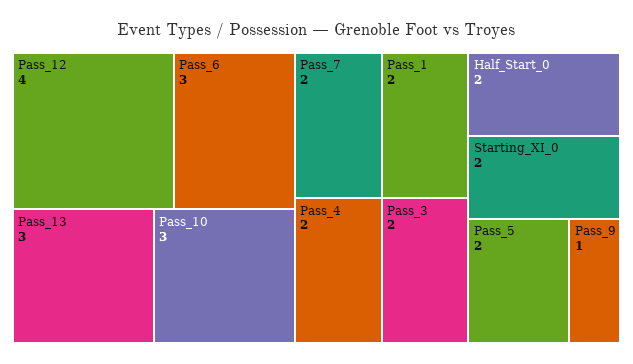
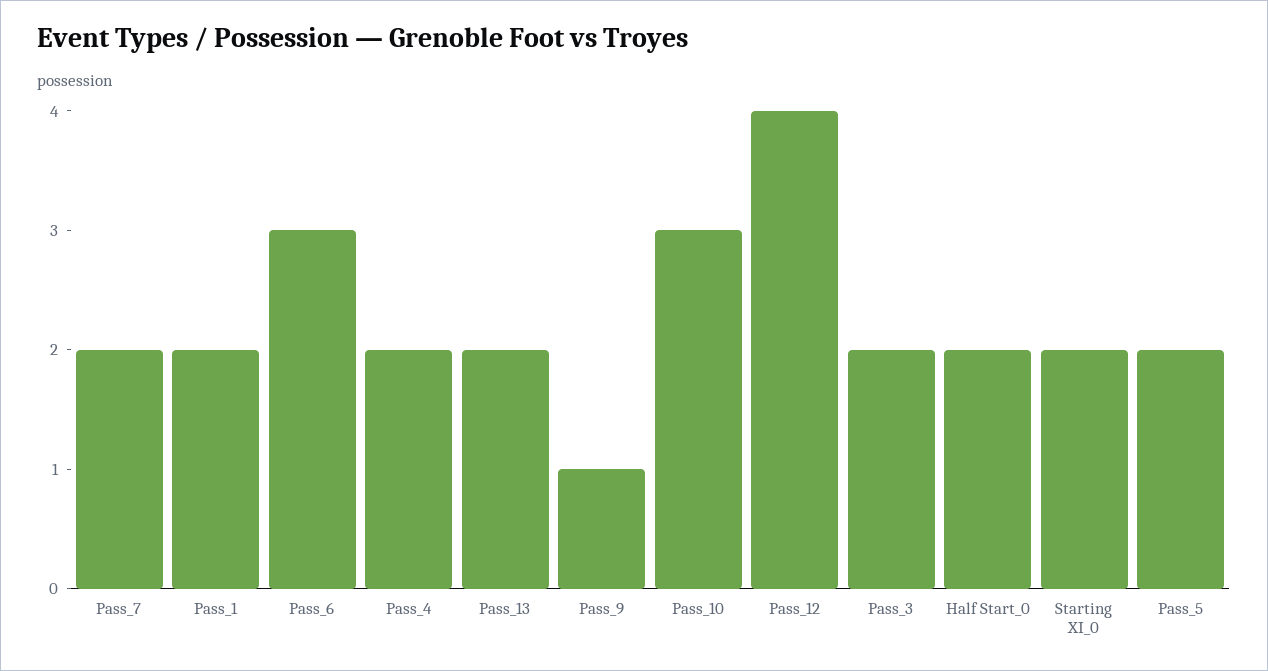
  {
    "Pass_12": 4,
    "Pass_6": 3,
-   "Pass_13": 3,
+   "Pass_13": 2,
    "Pass_10": 3,
    "Pass_7": 2,
    "Pass_1": 2,
    "Pass_4": 2,
    "Pass_3": 2,
    "Half_Start_0": 2,
    "Starting_XI_0": 2,
    "Pass_5": 2,
    "Pass_9": 1
  }

